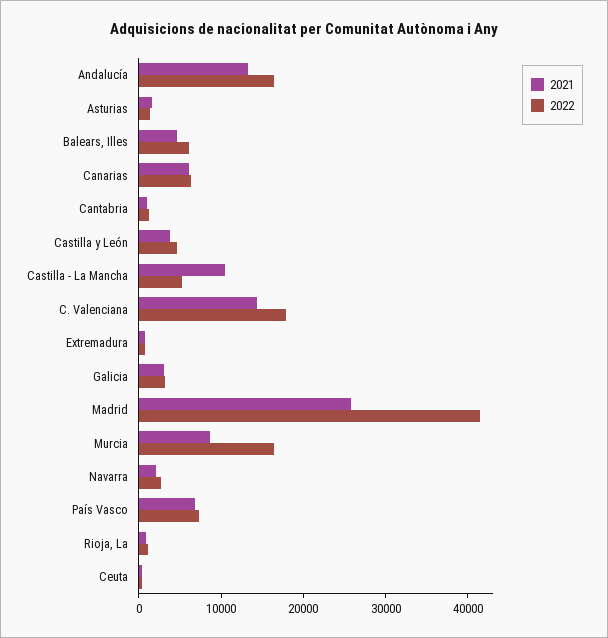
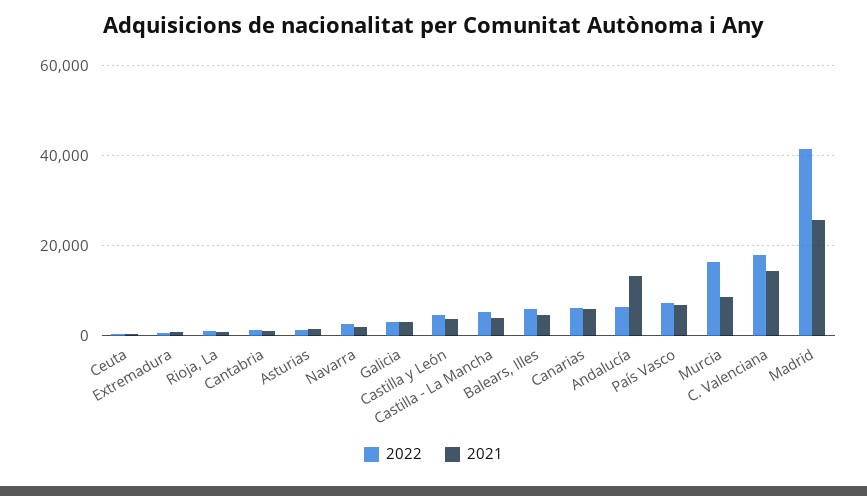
  {
    "2021": {
      "Andalucía": 14000,
      "Asturias": 2000,
      "Balears, Illes": 4000,
      "Canarias": 6000,
      "Cantabria": 2000,
      "Castilla y León": 4000,
-     "Castilla - La Mancha": 10000,
+     "Castilla - La Mancha": 4000,
      "C. Valenciana": 14000,
      "Extremadura": 0,
      "Galicia": 4000,
      "Madrid": 26000,
      "Murcia": 8000,
      "Navarra": 2000,
      "País Vasco": 6000,
      "Rioja, La": 0,
      "Ceuta": 0
    },
    "2022": {
-     "Andalucía": 16000,
+     "Andalucía": 6000,
      "Asturias": 2000,
      "Balears, Illes": 6000,
      "Canarias": 6000,
      "Cantabria": 2000,
      "Castilla y León": 4000,
      "Castilla - La Mancha": 6000,
      "C. Valenciana": 18000,
      "Extremadura": 0,
      "Galicia": 4000,
      "Madrid": 42000,
      "Murcia": 16000,
      "Navarra": 2000,
      "País Vasco": 8000,
      "Rioja, La": 2000,
      "Ceuta": 0
    }
  }

